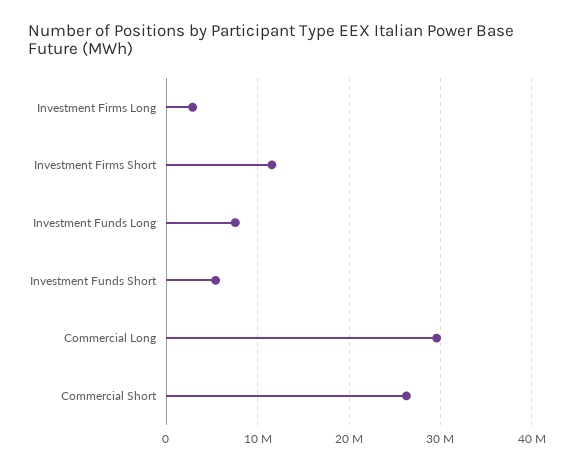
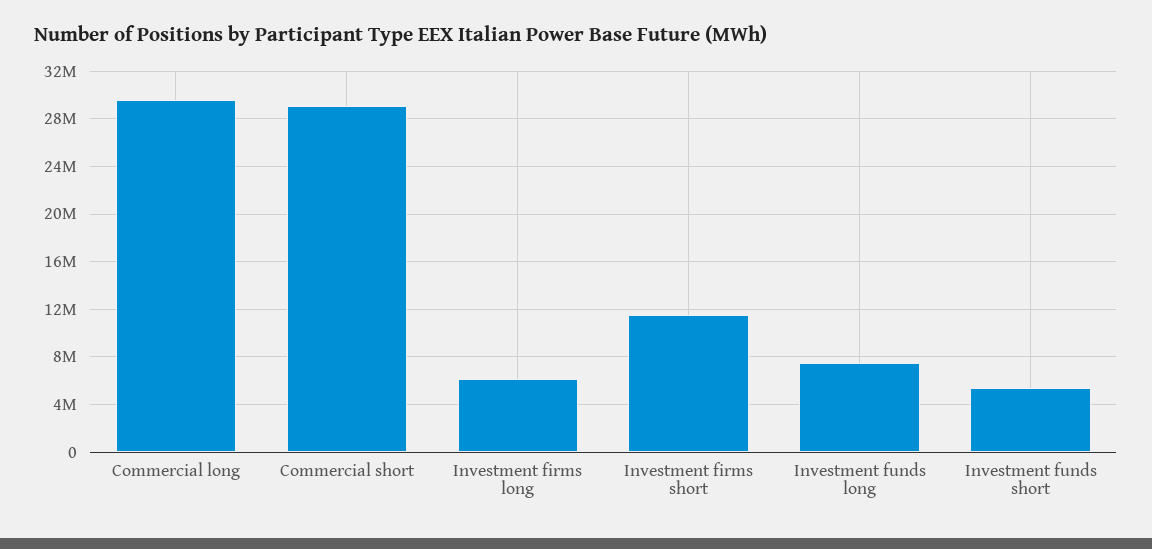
  {
-   "Investment Firms Long": 3000000,
+   "Investment Firms Long": 6000000,
    "Investment Firms Short": 12000000,
    "Investment Funds Long": 8000000,
    "Investment Funds Short": 5000000,
    "Commercial Long": 30000000,
-   "Commercial Short": 26000000
+   "Commercial Short": 29000000
  }

